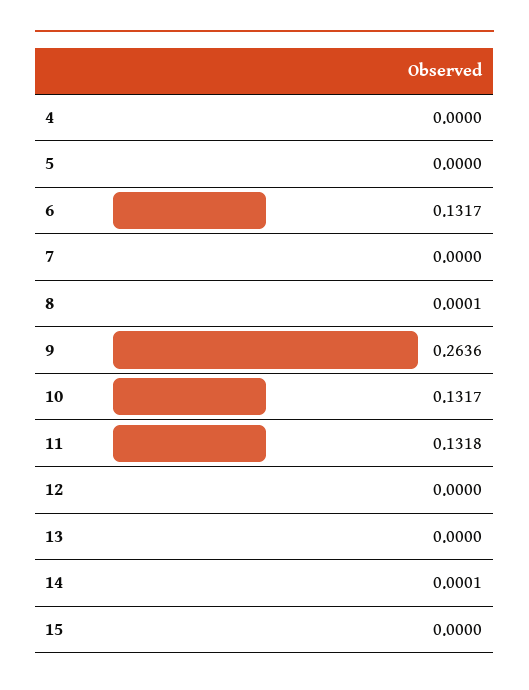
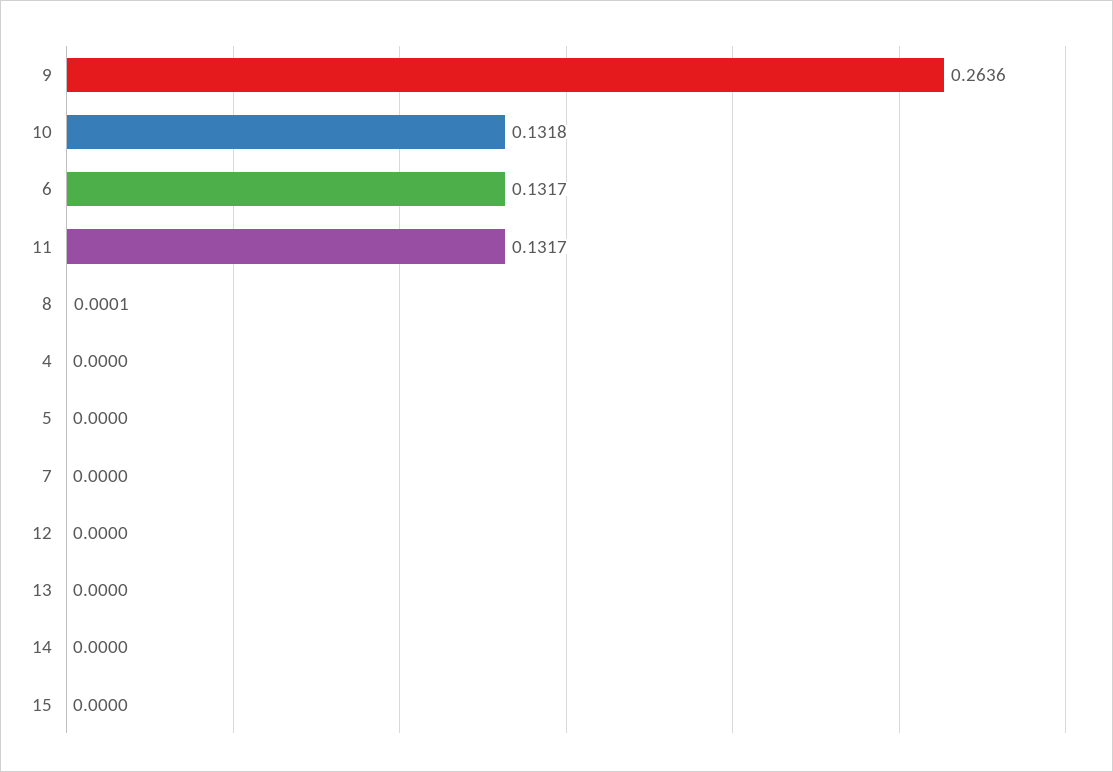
  {
    "4": 0,
    "5": 0,
    "6": 0.1317,
    "7": 0,
    "8": 0.0001,
    "9": 0.2636,
-   "10": 0.1317,
+   "10": 0.1318,
-   "11": 0.1318,
+   "11": 0.1317,
    "12": 0,
    "13": 0,
-   "14": 0.0001,
+   "14": 0,
    "15": 0
  }

